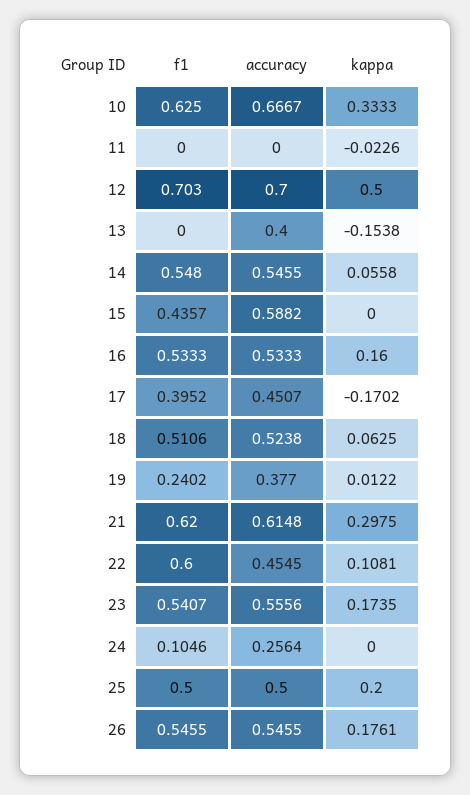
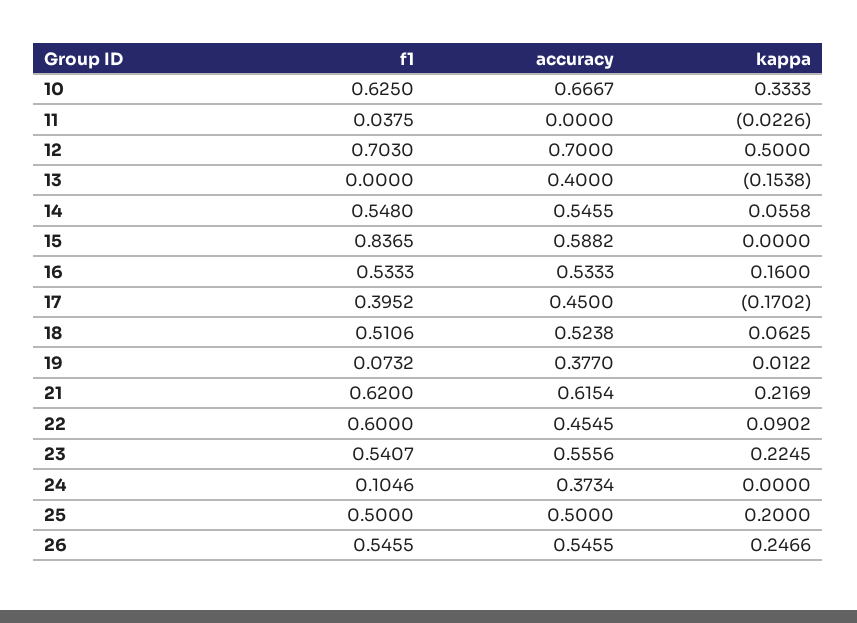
  {
    "f1": {
      "10": 0.625,
-     "11": 0,
+     "11": 0.0375,
      "12": 0.703,
      "13": 0,
      "14": 0.548,
-     "15": 0.4357,
+     "15": 0.8365,
      "16": 0.5333,
      "17": 0.3952,
      "18": 0.5106,
-     "19": 0.2402,
+     "19": 0.0732,
      "21": 0.62,
      "22": 0.6,
      "23": 0.5407,
      "24": 0.1046,
      "25": 0.5,
      "26": 0.5455
    },
    "accuracy": {
      "10": 0.6667,
      "11": 0,
      "12": 0.7,
      "13": 0.4,
      "14": 0.5455,
      "15": 0.5882,
      "16": 0.5333,
-     "17": 0.4507,
+     "17": 0.45,
      "18": 0.5238,
      "19": 0.377,
-     "21": 0.6148,
+     "21": 0.6154,
      "22": 0.4545,
      "23": 0.5556,
-     "24": 0.2564,
+     "24": 0.3734,
      "25": 0.5,
      "26": 0.5455
    },
    "kappa": {
      "10": 0.3333,
      "11": -0.0226,
      "12": 0.5,
      "13": -0.1538,
      "14": 0.0558,
      "15": 0,
      "16": 0.16,
      "17": -0.1702,
      "18": 0.0625,
      "19": 0.0122,
-     "21": 0.2975,
+     "21": 0.2169,
-     "22": 0.1081,
+     "22": 0.0902,
-     "23": 0.1735,
+     "23": 0.2245,
      "24": 0,
      "25": 0.2,
-     "26": 0.1761
+     "26": 0.2466
    }
  }

